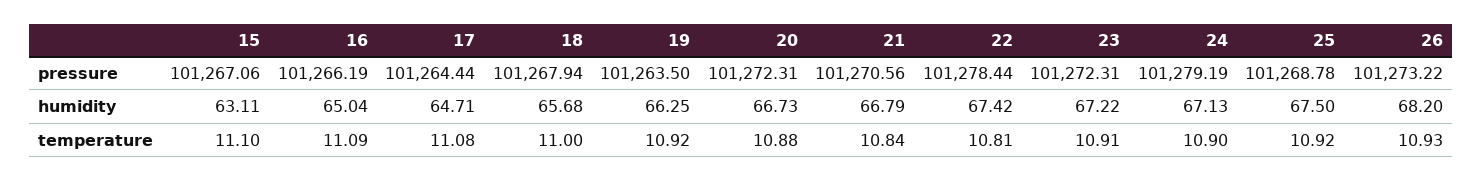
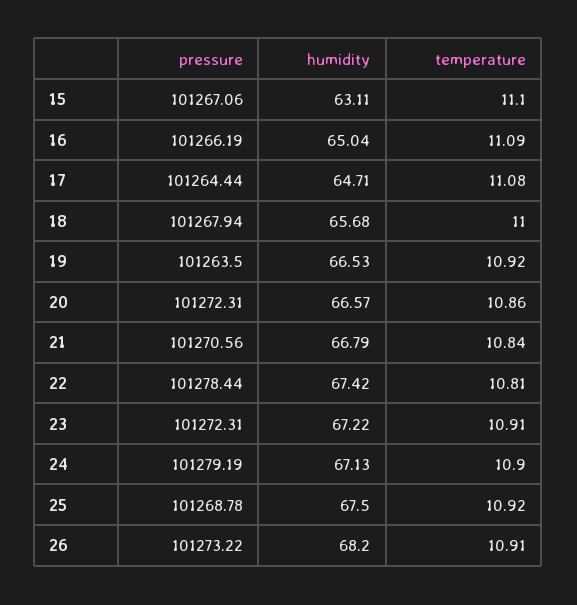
  {
    "15": {
      "pressure": 101267.06,
      "humidity": 63.11,
      "temperature": 11.1
    },
    "16": {
      "pressure": 101266.19,
      "humidity": 65.04,
      "temperature": 11.09
    },
    "17": {
      "pressure": 101264.44,
      "humidity": 64.71,
      "temperature": 11.08
    },
    "18": {
      "pressure": 101267.94,
      "humidity": 65.68,
      "temperature": 11
    },
    "19": {
      "pressure": 101263.5,
-     "humidity": 66.25,
+     "humidity": 66.53,
      "temperature": 10.92
    },
    "20": {
      "pressure": 101272.31,
-     "humidity": 66.73,
+     "humidity": 66.57,
-     "temperature": 10.88
+     "temperature": 10.86
    },
    "21": {
      "pressure": 101270.56,
      "humidity": 66.79,
      "temperature": 10.84
    },
    "22": {
      "pressure": 101278.44,
      "humidity": 67.42,
      "temperature": 10.81
    },
    "23": {
      "pressure": 101272.31,
      "humidity": 67.22,
      "temperature": 10.91
    },
    "24": {
      "pressure": 101279.19,
      "humidity": 67.13,
      "temperature": 10.9
    },
    "25": {
      "pressure": 101268.78,
      "humidity": 67.5,
      "temperature": 10.92
    },
    "26": {
      "pressure": 101273.22,
      "humidity": 68.2,
-     "temperature": 10.93
+     "temperature": 10.91
    }
  }

